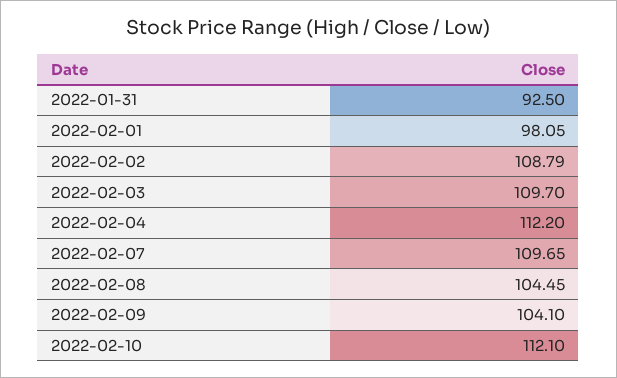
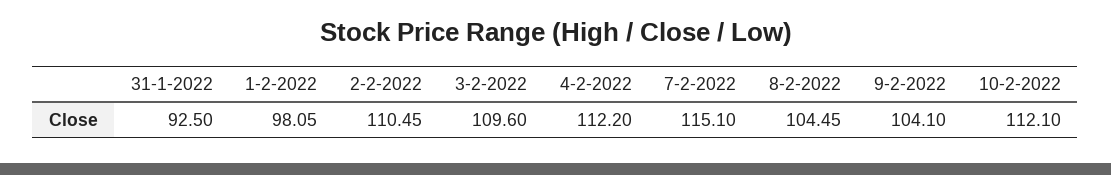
  {
    "2022-01-31": 92.5,
    "2022-02-01": 98.05,
-   "2022-02-02": 108.79,
+   "2022-02-02": 110.45,
-   "2022-02-03": 109.7,
+   "2022-02-03": 109.6,
    "2022-02-04": 112.2,
-   "2022-02-07": 109.65,
+   "2022-02-07": 115.1,
    "2022-02-08": 104.45,
    "2022-02-09": 104.1,
    "2022-02-10": 112.1
  }

